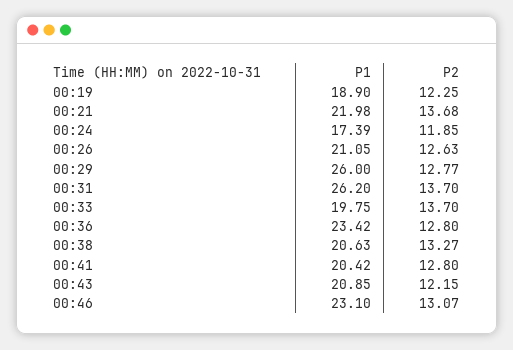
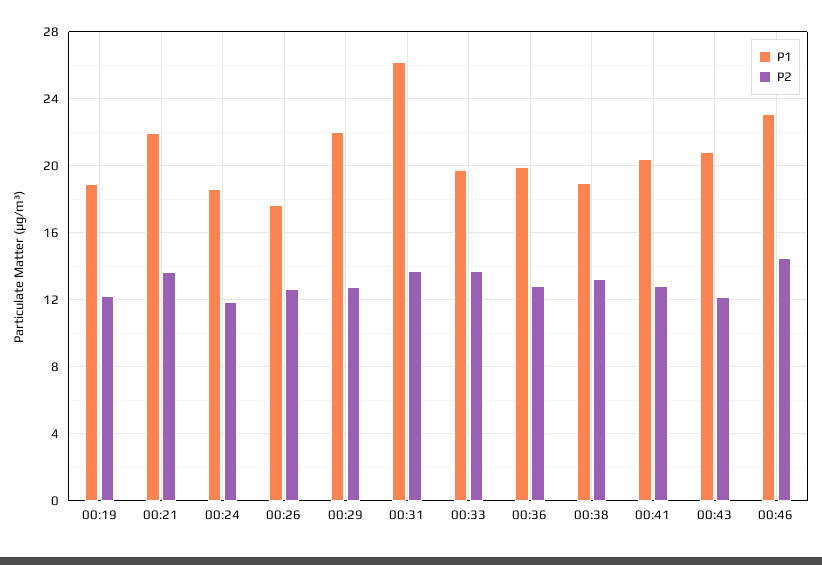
  {
    "P1": {
      "00:19": 18.9,
      "00:21": 21.98,
-     "00:24": 17.39,
+     "00:24": 18.5,
-     "00:26": 21.05,
+     "00:26": 17.5,
-     "00:29": 26,
+     "00:29": 22,
      "00:31": 26.2,
      "00:33": 19.75,
-     "00:36": 23.42,
+     "00:36": 20,
-     "00:38": 20.63,
+     "00:38": 19,
      "00:41": 20.42,
      "00:43": 20.85,
      "00:46": 23.1
    },
    "P2": {
      "00:19": 12.25,
      "00:21": 13.68,
      "00:24": 11.85,
      "00:26": 12.63,
      "00:29": 12.77,
      "00:31": 13.7,
      "00:33": 13.7,
      "00:36": 12.8,
      "00:38": 13.27,
      "00:41": 12.8,
      "00:43": 12.15,
-     "00:46": 13.07
+     "00:46": 14.5
    }
  }

